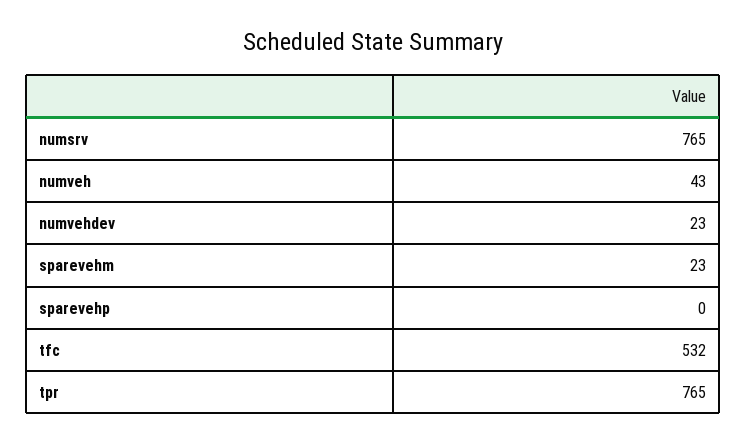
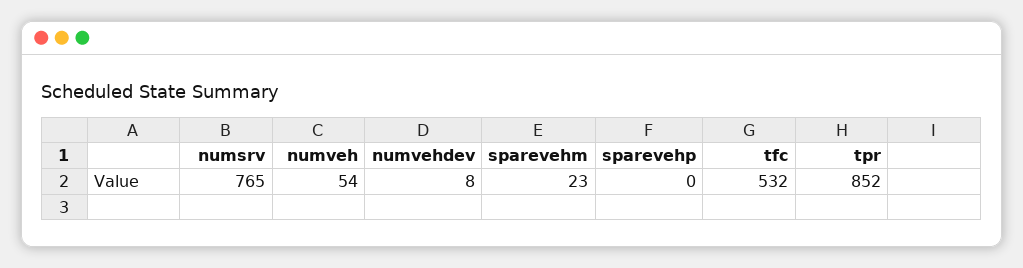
  {
    "numsrv": 765,
-   "numveh": 43,
+   "numveh": 54,
-   "numvehdev": 23,
+   "numvehdev": 8,
    "sparevehm": 23,
    "sparevehp": 0,
    "tfc": 532,
-   "tpr": 765
+   "tpr": 852
  }

